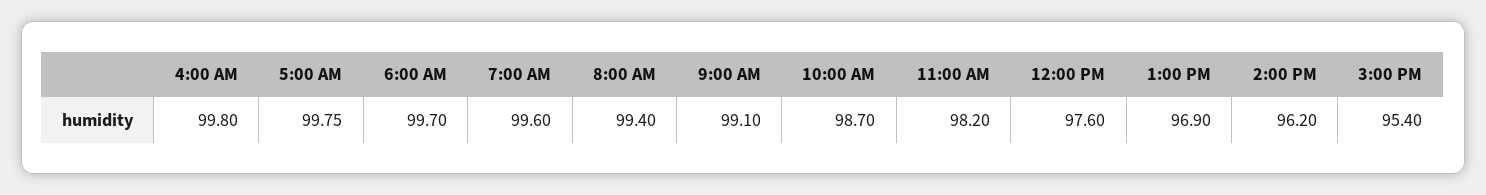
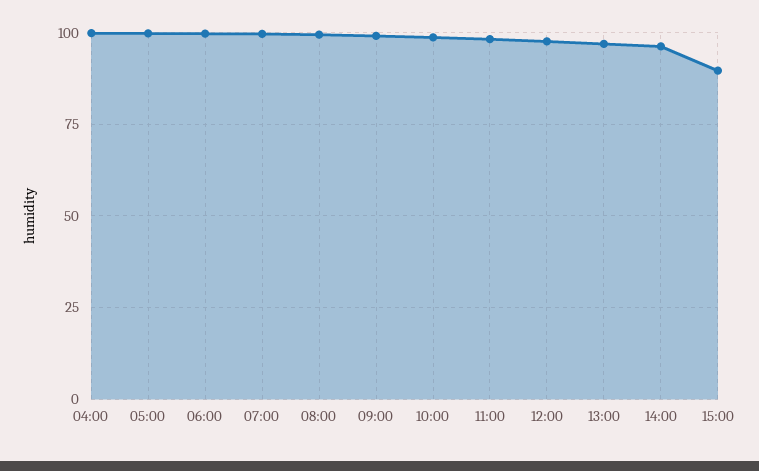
  {
    "4:00 AM": 99.8,
    "5:00 AM": 99.75,
    "6:00 AM": 99.7,
    "7:00 AM": 99.6,
    "8:00 AM": 99.4,
    "9:00 AM": 99.1,
    "10:00 AM": 98.7,
    "11:00 AM": 98.2,
    "12:00 PM": 97.6,
    "1:00 PM": 96.9,
    "2:00 PM": 96.2,
-   "3:00 PM": 95.4
+   "3:00 PM": 90
  }

